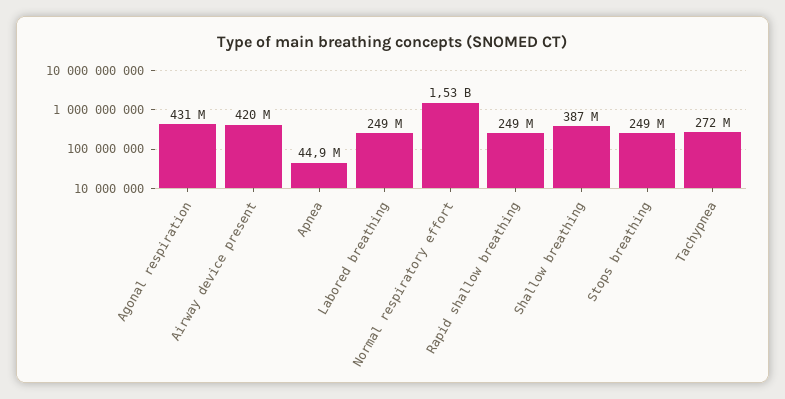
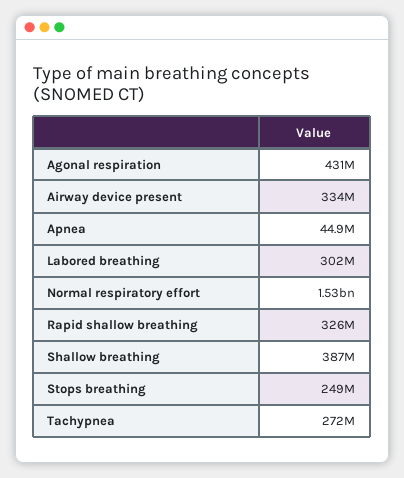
  {
    "Agonal respiration": 431000000,
-   "Airway device present": 420000000,
+   "Airway device present": 334000000,
    "Apnea": 44900000,
-   "Labored breathing": 249000000,
+   "Labored breathing": 302000000,
    "Normal respiratory effort": 1530000000,
-   "Rapid shallow breathing": 249000000,
+   "Rapid shallow breathing": 326000000,
    "Shallow breathing": 387000000,
    "Stops breathing": 249000000,
    "Tachypnea": 272000000
  }

